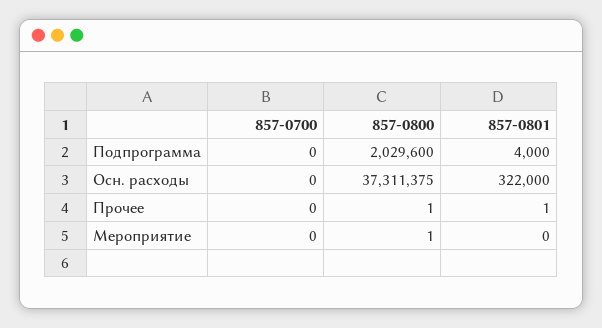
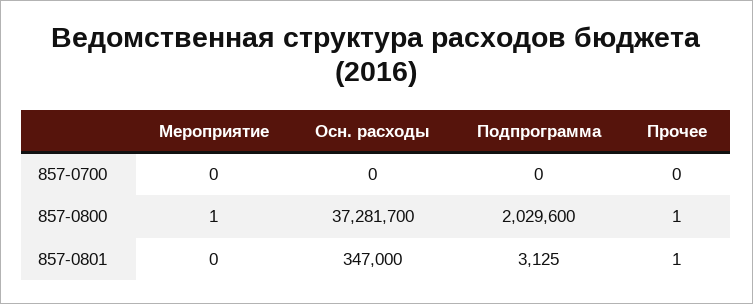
  {
    "857-0700": {
      "Подпрограмма": 0,
      "Осн. расходы": 0,
      "Прочее": 0,
      "Мероприятие": 0
    },
    "857-0800": {
      "Подпрограмма": 2029600,
-     "Осн. расходы": 37311375,
+     "Осн. расходы": 37281700,
      "Прочее": 1,
      "Мероприятие": 1
    },
    "857-0801": {
-     "Подпрограмма": 4000,
+     "Подпрограмма": 3125,
-     "Осн. расходы": 322000,
+     "Осн. расходы": 347000,
      "Прочее": 1,
      "Мероприятие": 0
    }
  }

